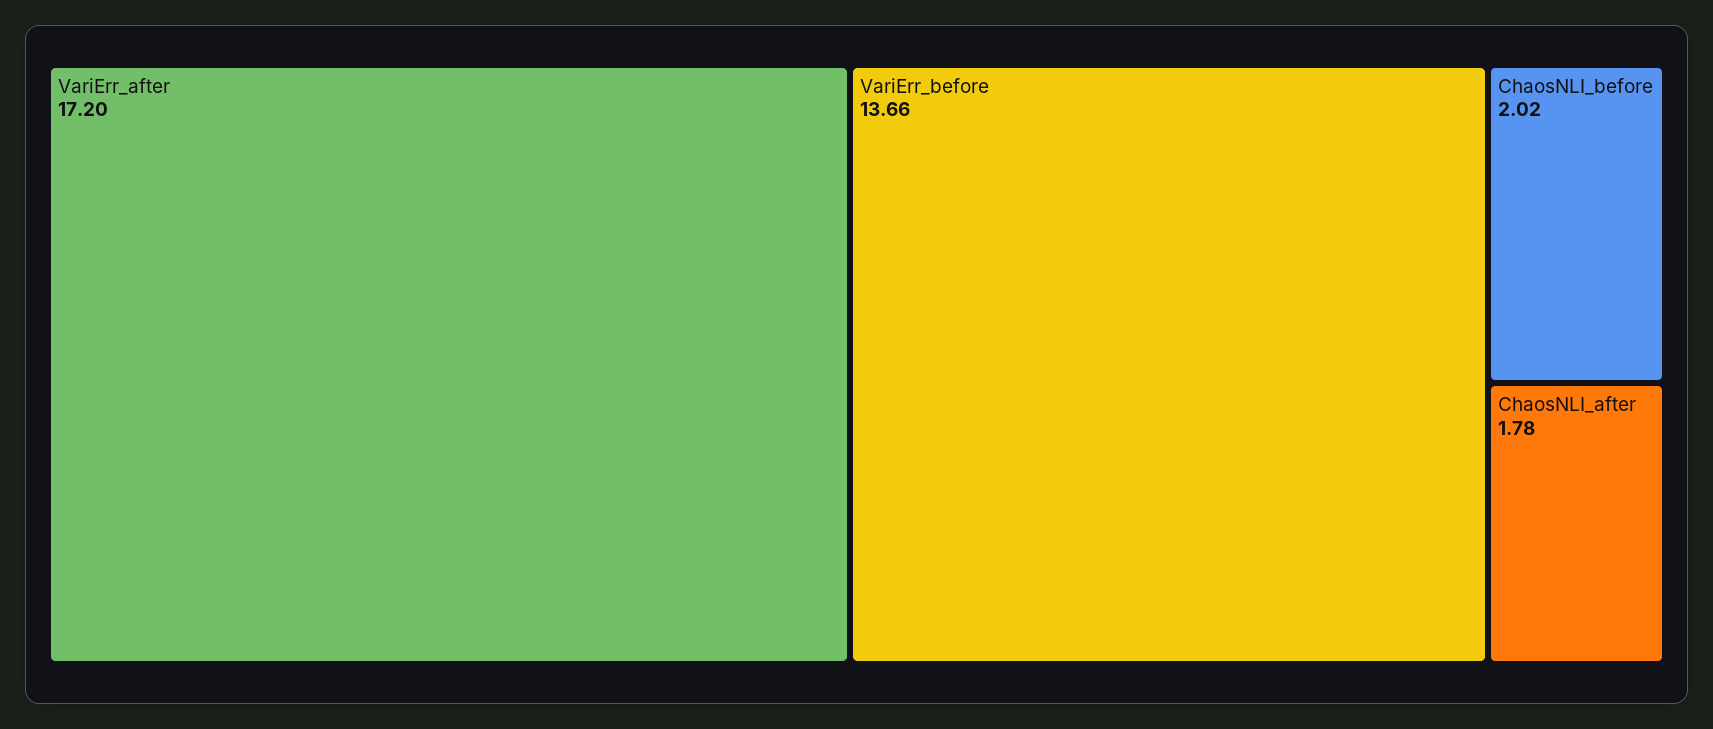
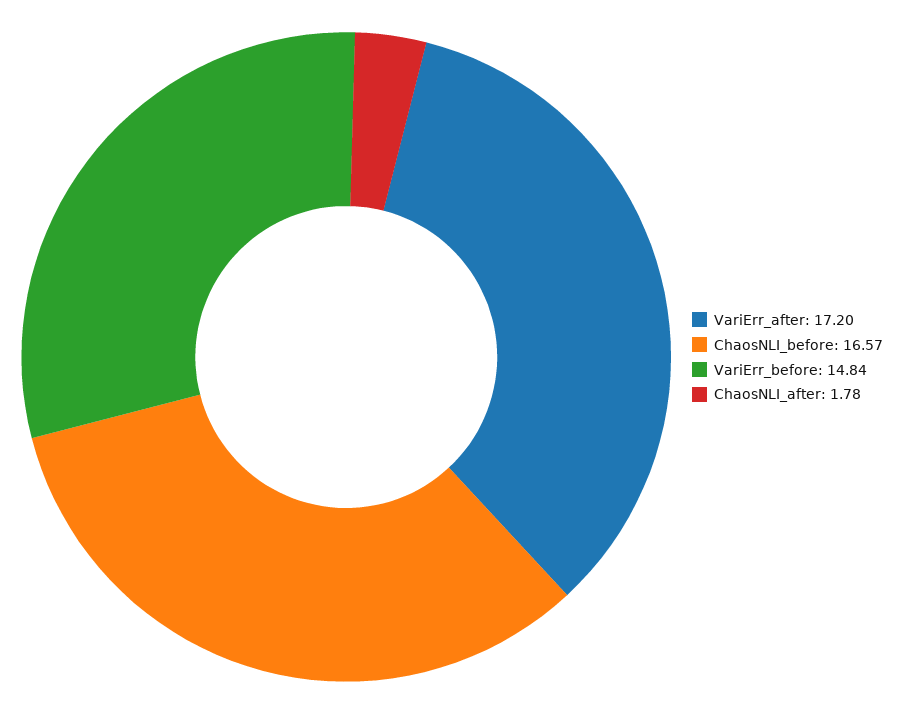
  {
    "VariErr_after": 17.2,
-   "VariErr_before": 13.66,
+   "VariErr_before": 14.84,
-   "ChaosNLI_before": 2.02,
+   "ChaosNLI_before": 16.57,
    "ChaosNLI_after": 1.78
  }

